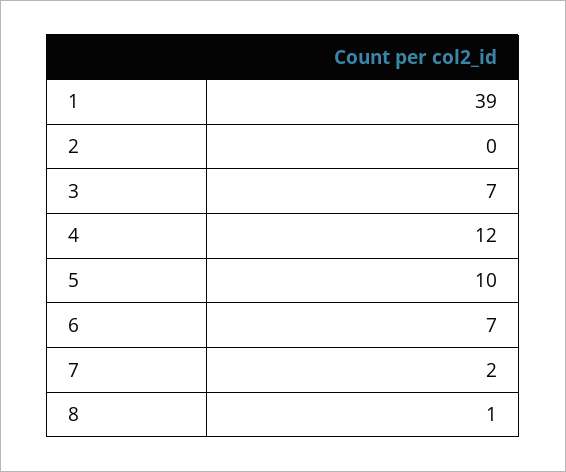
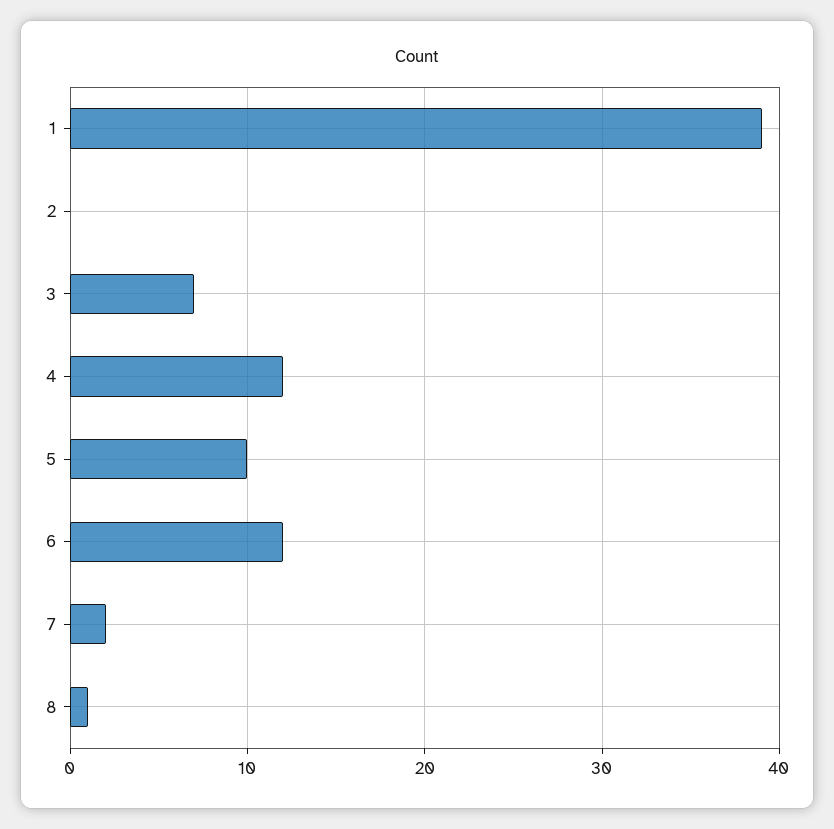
  {
    "1": 39,
    "2": 0,
    "3": 7,
    "4": 12,
    "5": 10,
-   "6": 7,
+   "6": 12,
    "7": 2,
    "8": 1
  }

